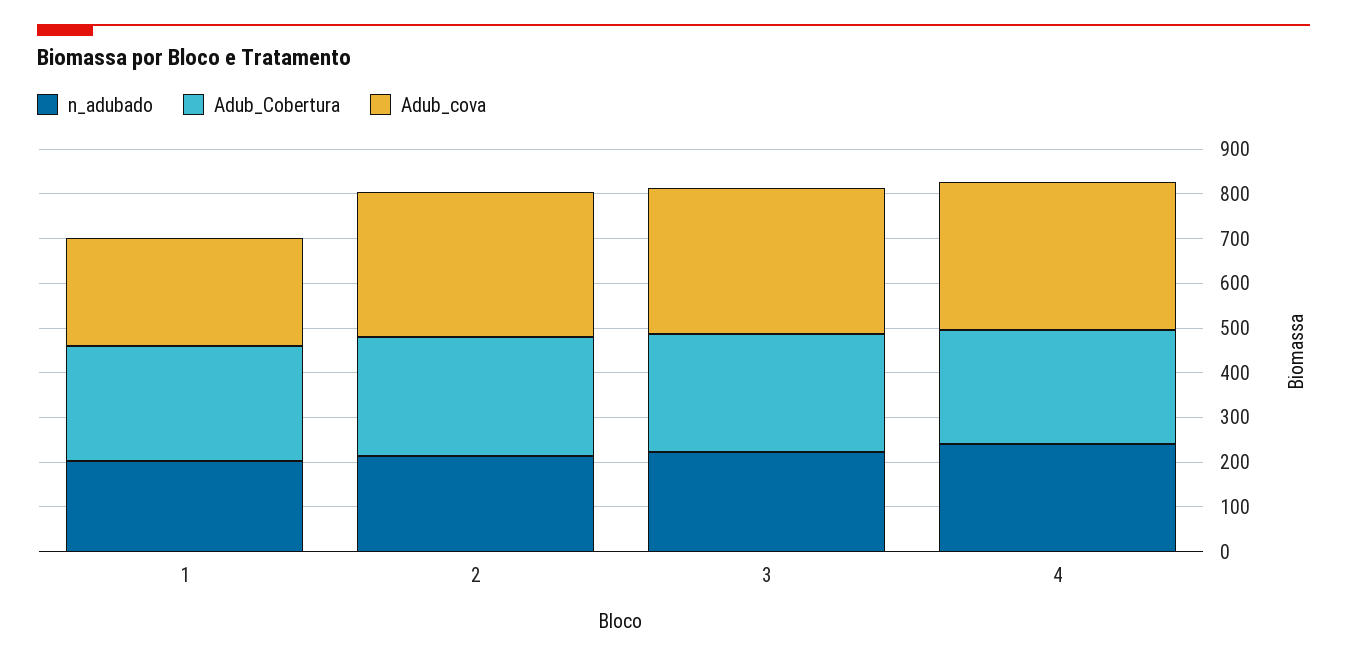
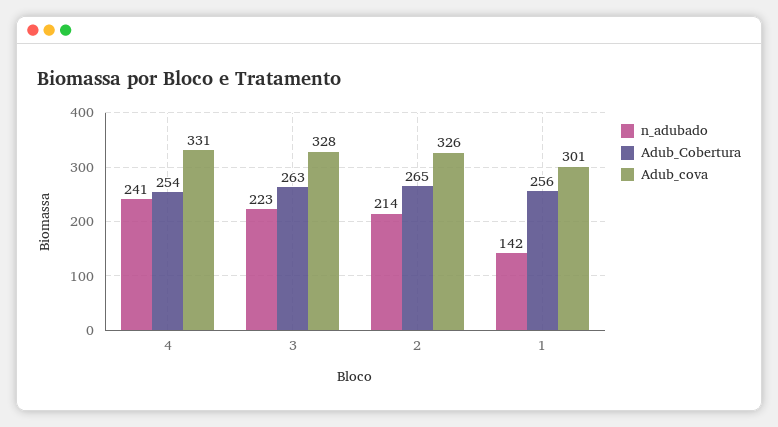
  {
    "n_adubado": {
-     "1": 200,
+     "1": 142,
      "2": 214,
      "3": 223,
      "4": 241
    },
    "Adub_Cobertura": {
      "1": 256,
      "2": 265,
      "3": 263,
      "4": 254
    },
    "Adub_cova": {
-     "1": 240,
+     "1": 301,
      "2": 326,
      "3": 328,
      "4": 331
    }
  }

